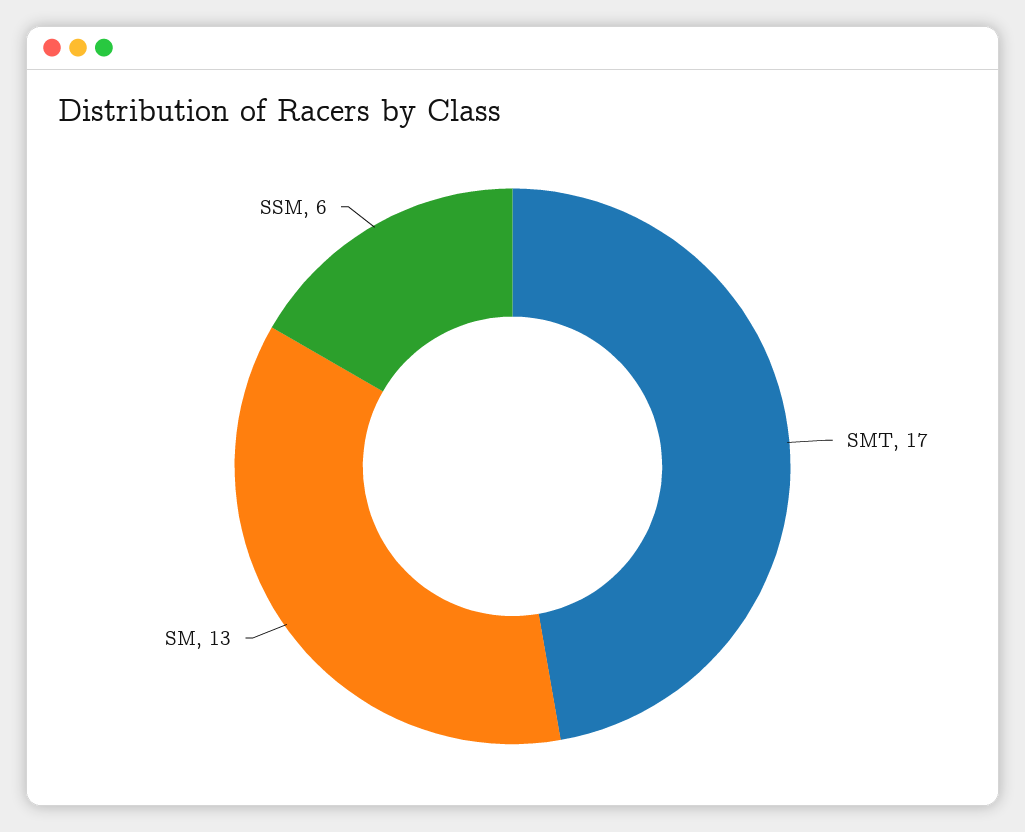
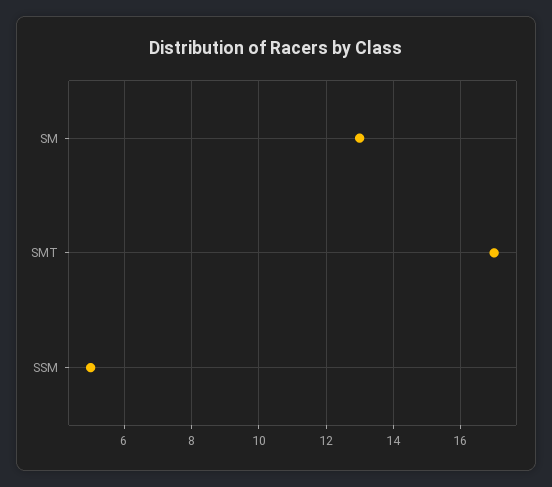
  {
    "SMT": 17,
    "SM": 13,
-   "SSM": 6
+   "SSM": 5
  }

